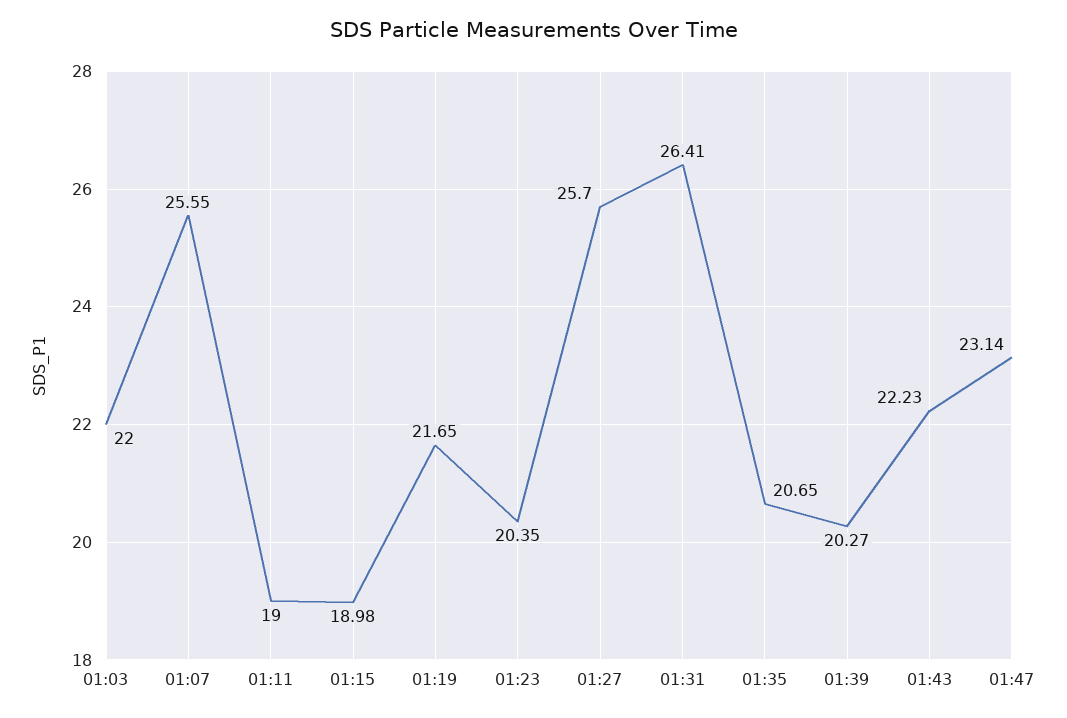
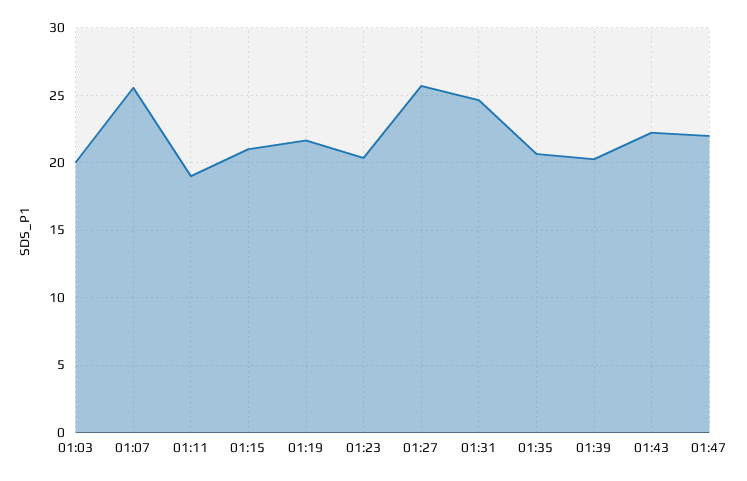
  {
-   "01:03": 22,
+   "01:03": 20,
    "01:07": 25.55,
    "01:11": 19,
-   "01:15": 18.98,
+   "01:15": 21,
    "01:19": 21.65,
    "01:23": 20.35,
    "01:27": 25.7,
-   "01:31": 26.41,
+   "01:31": 24.5,
    "01:35": 20.65,
    "01:39": 20.27,
    "01:43": 22.23,
-   "01:47": 23.14
+   "01:47": 22
  }

